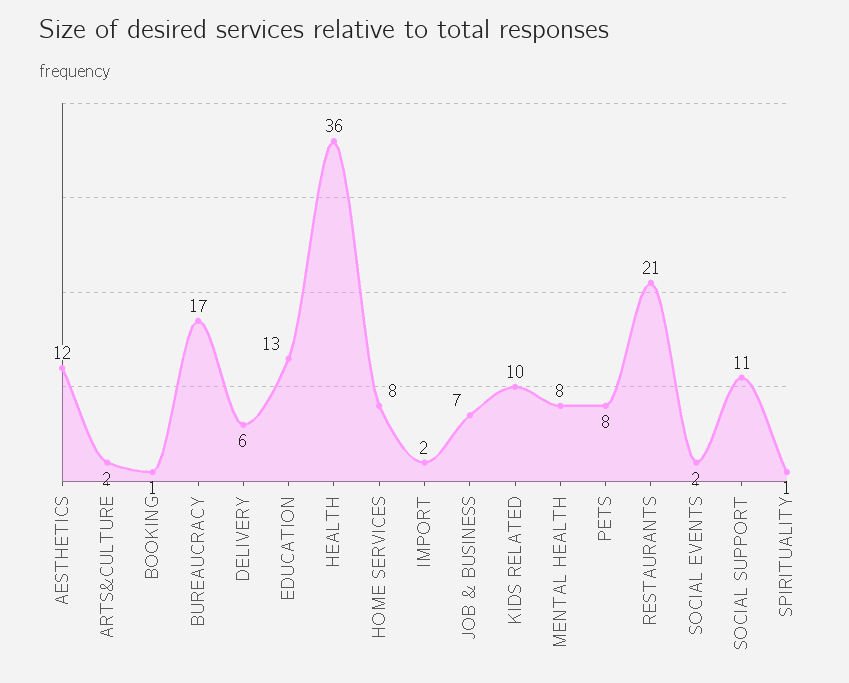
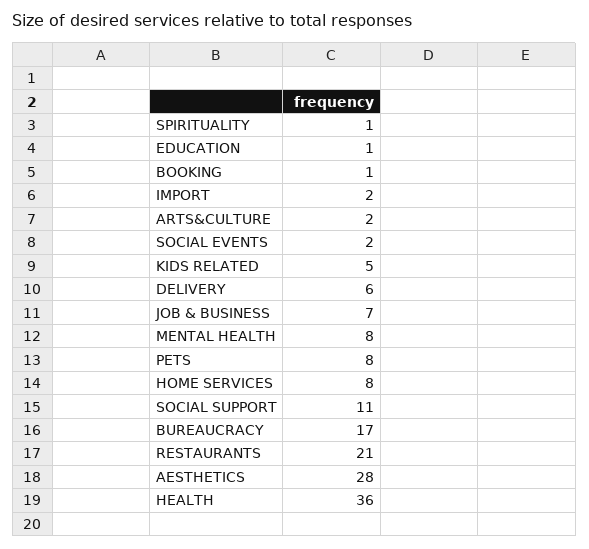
  {
-   "AESTHETICS": 12,
+   "AESTHETICS": 28,
    "ARTS&CULTURE": 2,
    "BOOKING": 1,
    "BUREAUCRACY": 17,
    "DELIVERY": 6,
-   "EDUCATION": 13,
+   "EDUCATION": 1,
    "HEALTH": 36,
    "HOME SERVICES": 8,
    "IMPORT": 2,
    "JOB & BUSINESS": 7,
-   "KIDS RELATED": 10,
+   "KIDS RELATED": 5,
    "MENTAL HEALTH": 8,
    "PETS": 8,
    "RESTAURANTS": 21,
    "SOCIAL EVENTS": 2,
    "SOCIAL SUPPORT": 11,
    "SPIRITUALITY": 1
  }

